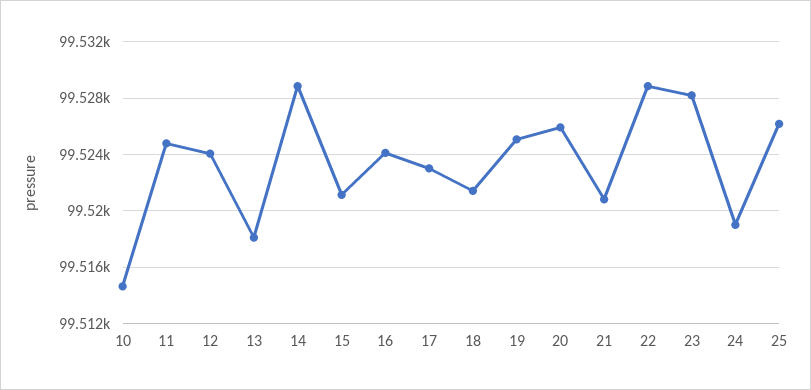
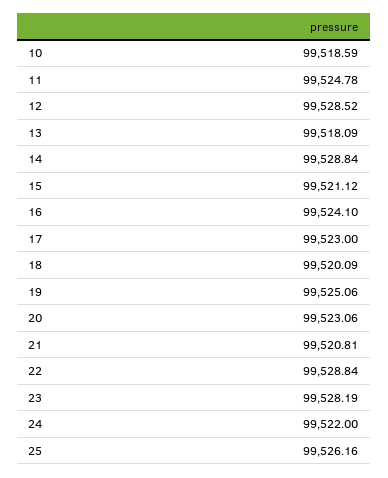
  {
-   "10": 99514.5,
+   "10": 99518.59,
    "11": 99524.78,
-   "12": 99524,
+   "12": 99528.52,
    "13": 99518.09,
    "14": 99528.84,
    "15": 99521.12,
    "16": 99524.1,
    "17": 99523,
-   "18": 99521.5,
+   "18": 99520.09,
    "19": 99525.06,
-   "20": 99526,
+   "20": 99523.06,
    "21": 99520.81,
    "22": 99528.84,
    "23": 99528.19,
-   "24": 99519,
+   "24": 99522,
    "25": 99526.16
  }

